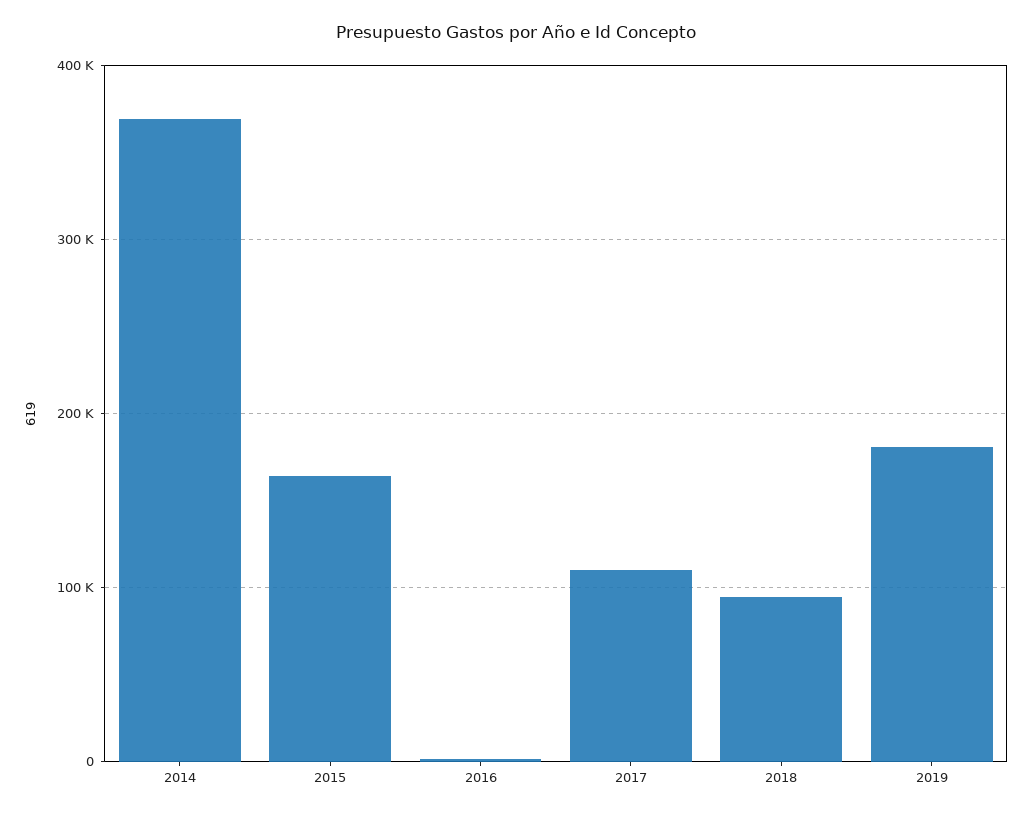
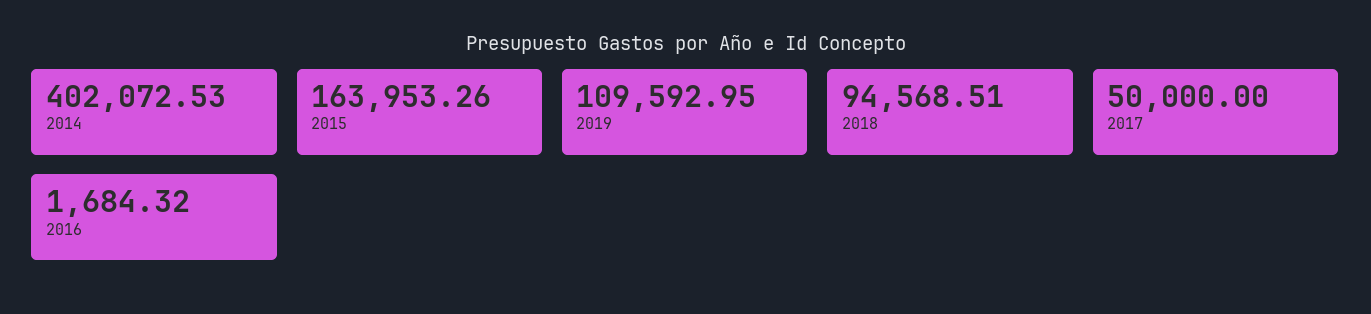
  {
-   "2014": 370000,
+   "2014": 402072.53,
    "2015": 163953.26,
    "2016": 1684.32,
-   "2017": 110000,
+   "2017": 50000,
    "2018": 94568.51,
-   "2019": 180000
+   "2019": 109592.95
  }

